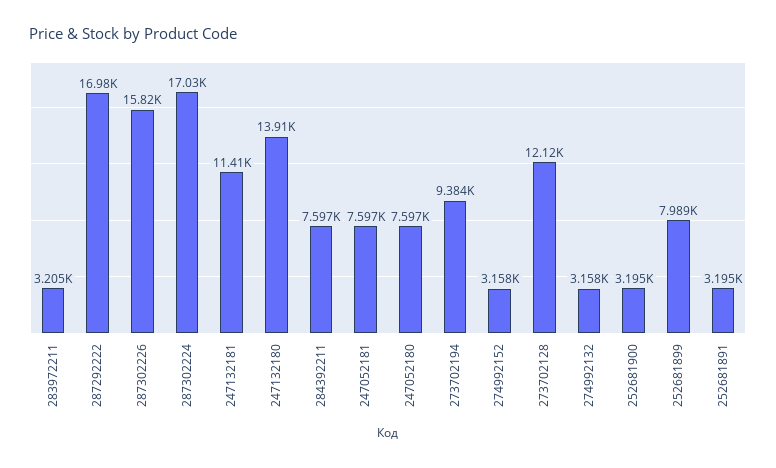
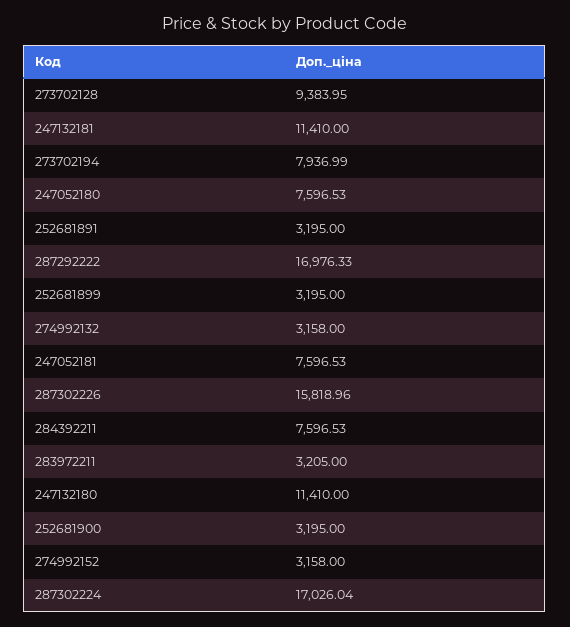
  {
    "283972211": 3205,
    "287292222": 16976.33,
    "287302226": 15818.96,
    "287302224": 17026.04,
    "247132181": 11410,
-   "247132180": 13910,
+   "247132180": 11410,
    "284392211": 7596.53,
    "247052181": 7596.53,
    "247052180": 7596.53,
-   "273702194": 9384,
+   "273702194": 7936.99,
    "274992152": 3158,
-   "273702128": 12120,
+   "273702128": 9383.95,
    "274992132": 3158,
    "252681900": 3195,
-   "252681899": 7989,
+   "252681899": 3195,
    "252681891": 3195
  }

